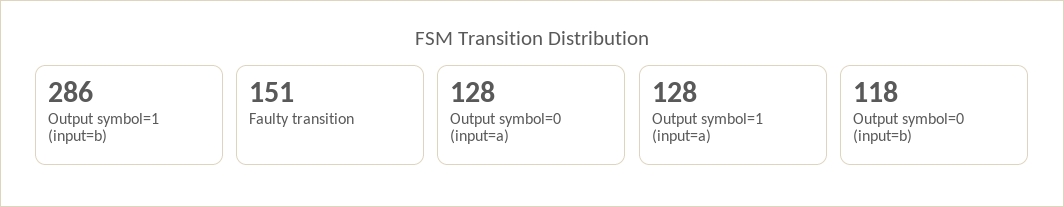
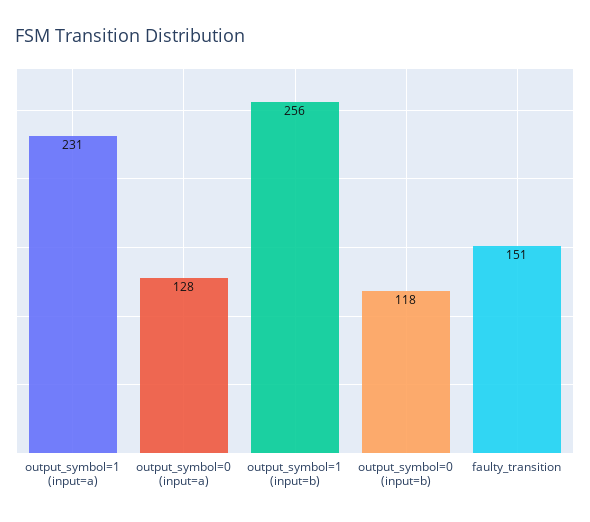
  {
-   "Output symbol=1 (input=b)": 286,
+   "Output symbol=1 (input=b)": 256,
    "Faulty transition": 151,
    "Output symbol=0 (input=a)": 128,
-   "Output symbol=1 (input=a)": 128,
+   "Output symbol=1 (input=a)": 231,
    "Output symbol=0 (input=b)": 118
  }

